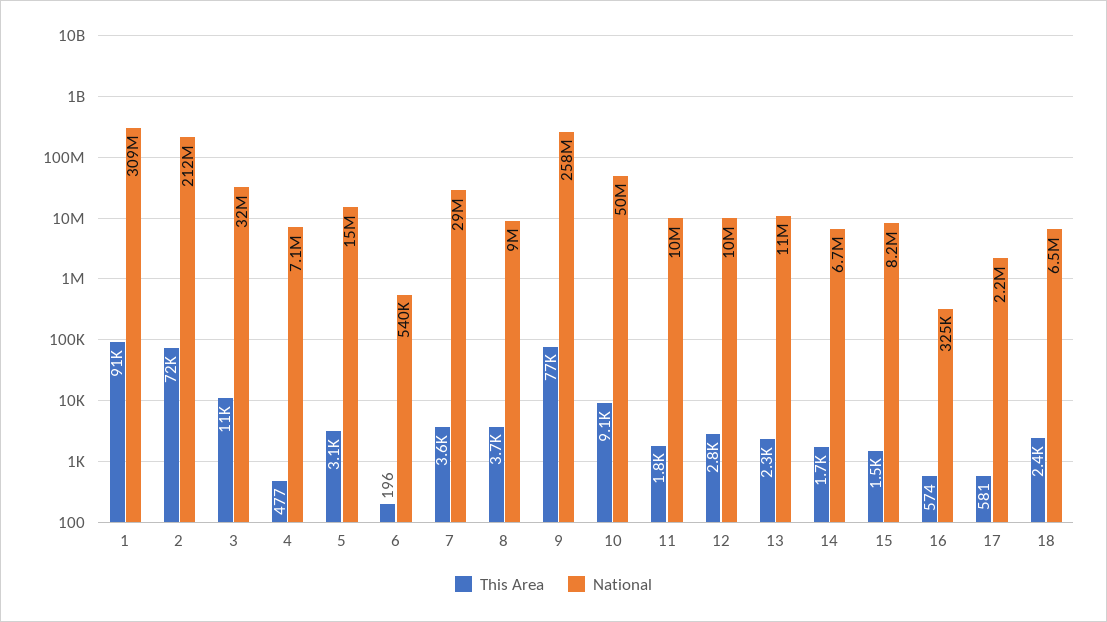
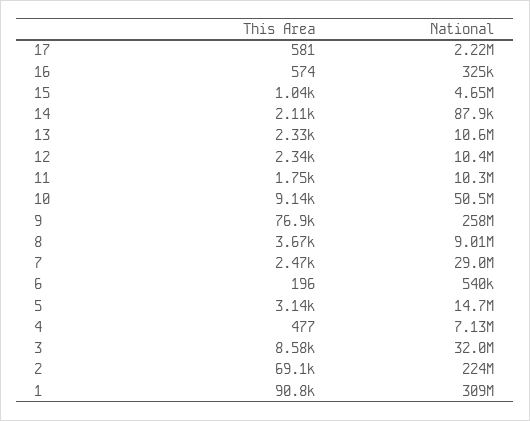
  {
    "This Area": {
      "1": 90800,
-     "2": 72000,
+     "2": 69100,
-     "3": 11000,
+     "3": 8580,
      "4": 477,
      "5": 3140,
      "6": 196,
-     "7": 3600,
+     "7": 2470,
      "8": 3670,
      "9": 76900,
      "10": 9140,
      "11": 1750,
-     "12": 2800,
+     "12": 2340,
      "13": 2330,
-     "14": 1700,
+     "14": 2110,
-     "15": 1500,
+     "15": 1040,
      "16": 574,
-     "17": 581,
+     "17": 581
-     "18": 2400
    },
    "National": {
      "1": 309000000,
-     "2": 212000000,
+     "2": 224000000,
      "3": 32000000,
      "4": 7130000,
      "5": 14700000,
      "6": 540000,
      "7": 29000000,
      "8": 9010000,
      "9": 258000000,
      "10": 50500000,
      "11": 10300000,
      "12": 10400000,
      "13": 10600000,
-     "14": 6700000,
+     "14": 87900,
-     "15": 8200000,
+     "15": 4650000,
      "16": 325000,
-     "17": 2220000,
+     "17": 2220000
-     "18": 6500000
    }
  }

